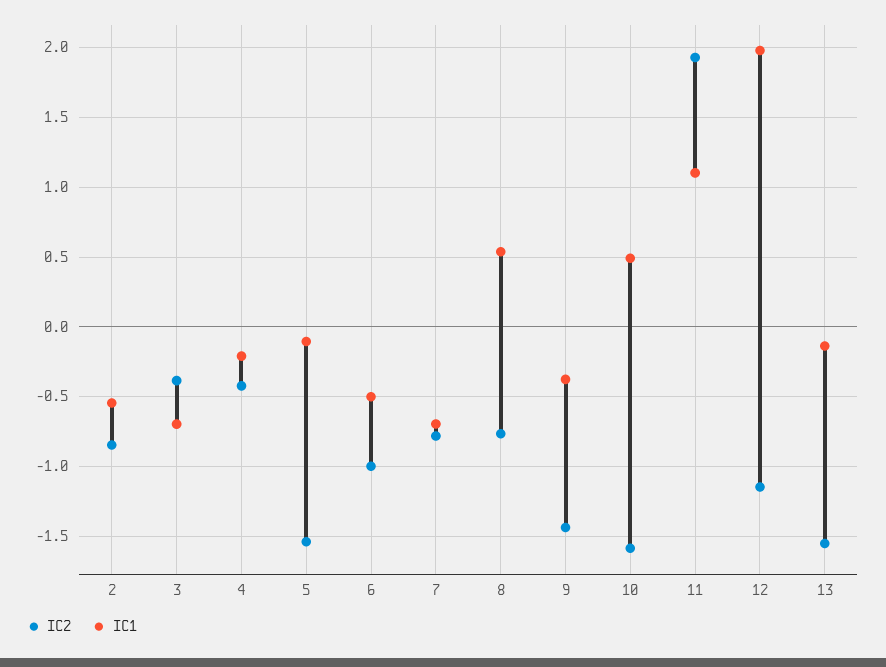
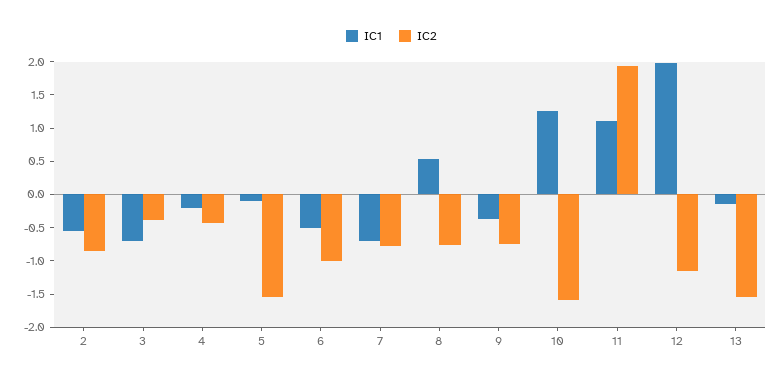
  {
    "IC2": {
      "2": -0.85,
      "3": -0.4,
      "4": -0.4,
      "5": -1.55,
      "6": -1,
      "7": -0.8,
      "8": -0.75,
-     "9": -1.45,
+     "9": -0.75,
      "10": -1.6,
      "11": 1.95,
      "12": -1.15,
      "13": -1.55
    },
    "IC1": {
      "2": -0.55,
      "3": -0.7,
      "4": -0.2,
      "5": -0.1,
      "6": -0.5,
      "7": -0.7,
      "8": 0.55,
      "9": -0.4,
-     "10": 0.5,
+     "10": 1.25,
      "11": 1.1,
      "12": 2,
      "13": -0.15
    }
  }

